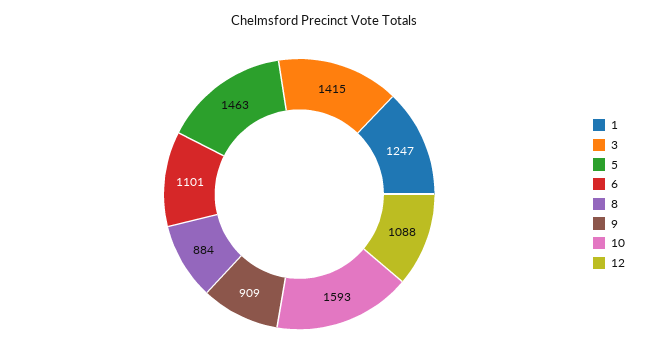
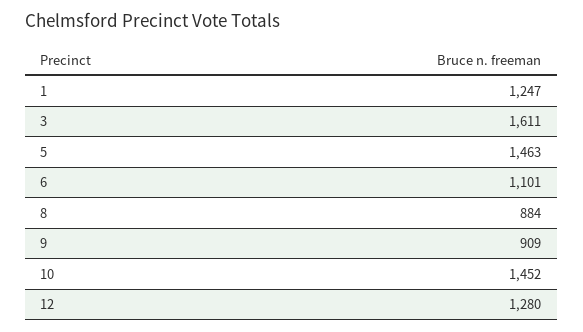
  {
    "1": 1247,
-   "3": 1415,
+   "3": 1611,
    "5": 1463,
    "6": 1101,
    "8": 884,
    "9": 909,
-   "10": 1593,
+   "10": 1452,
-   "12": 1088
+   "12": 1280
  }

